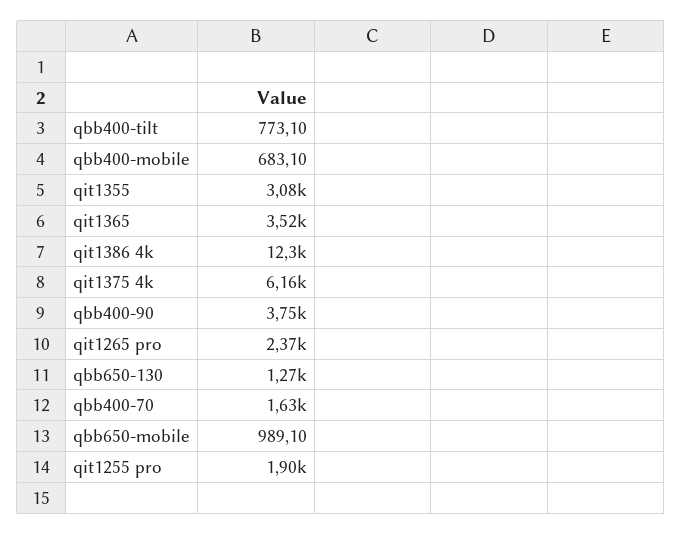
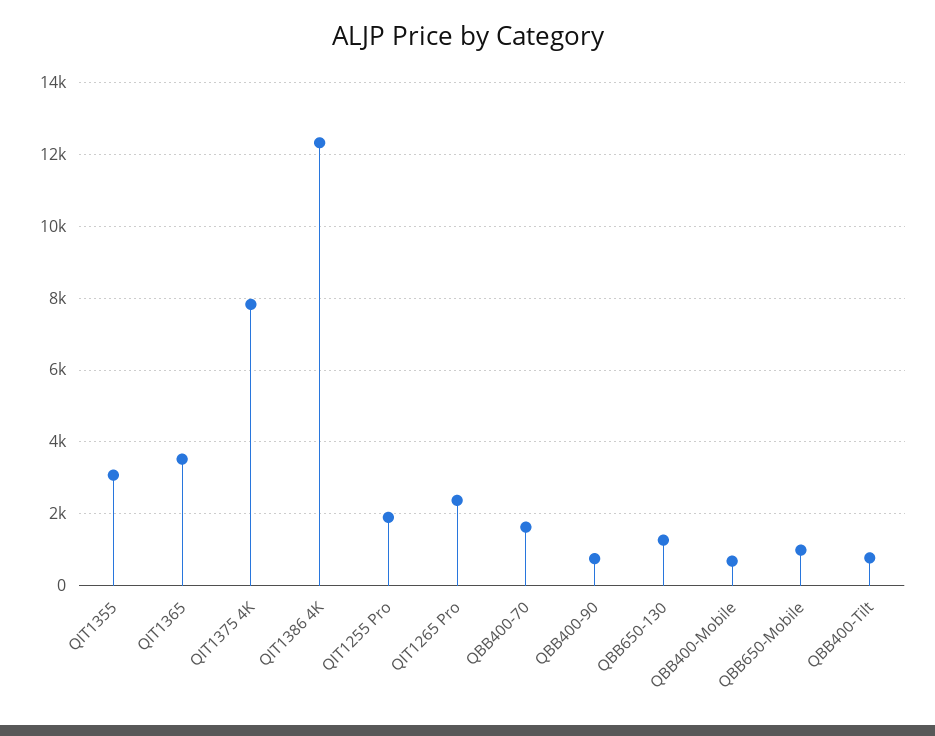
  {
    "qbb400-tilt": 773.1,
    "qbb400-mobile": 683.1,
    "qit1355": 3080,
    "qit1365": 3520,
    "qit1386 4k": 12300,
-   "qit1375 4k": 6160,
+   "qit1375 4k": 7800,
-   "qbb400-90": 3750,
+   "qbb400-90": 800,
    "qit1265 pro": 2370,
    "qbb650-130": 1270,
    "qbb400-70": 1630,
    "qbb650-mobile": 989.1,
    "qit1255 pro": 1900
  }

